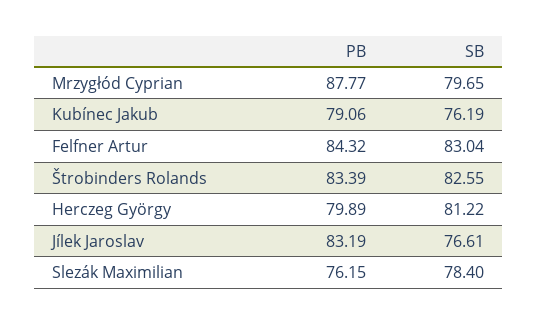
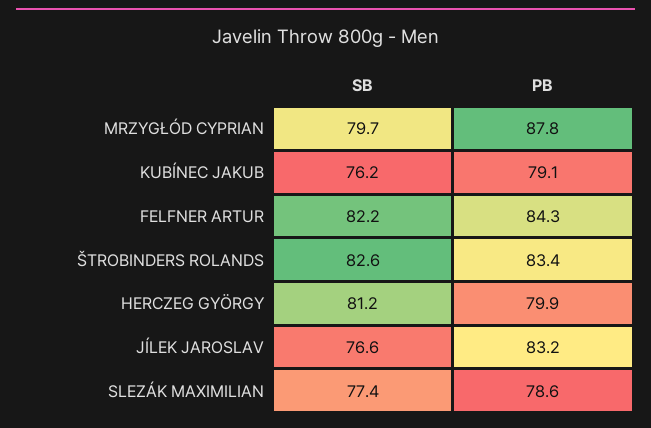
  {
    "PB": {
      "Mrzygłód Cyprian": 87.77,
      "Kubínec Jakub": 79.06,
      "Felfner Artur": 84.32,
      "Štrobinders Rolands": 83.39,
      "Herczeg György": 79.89,
      "Jílek Jaroslav": 83.19,
-     "Slezák Maximilian": 76.15
+     "Slezák Maximilian": 78.6
    },
    "SB": {
      "Mrzygłód Cyprian": 79.65,
      "Kubínec Jakub": 76.19,
-     "Felfner Artur": 83.04,
+     "Felfner Artur": 82.2,
      "Štrobinders Rolands": 82.55,
      "Herczeg György": 81.22,
      "Jílek Jaroslav": 76.61,
-     "Slezák Maximilian": 78.4
+     "Slezák Maximilian": 77.4
    }
  }

